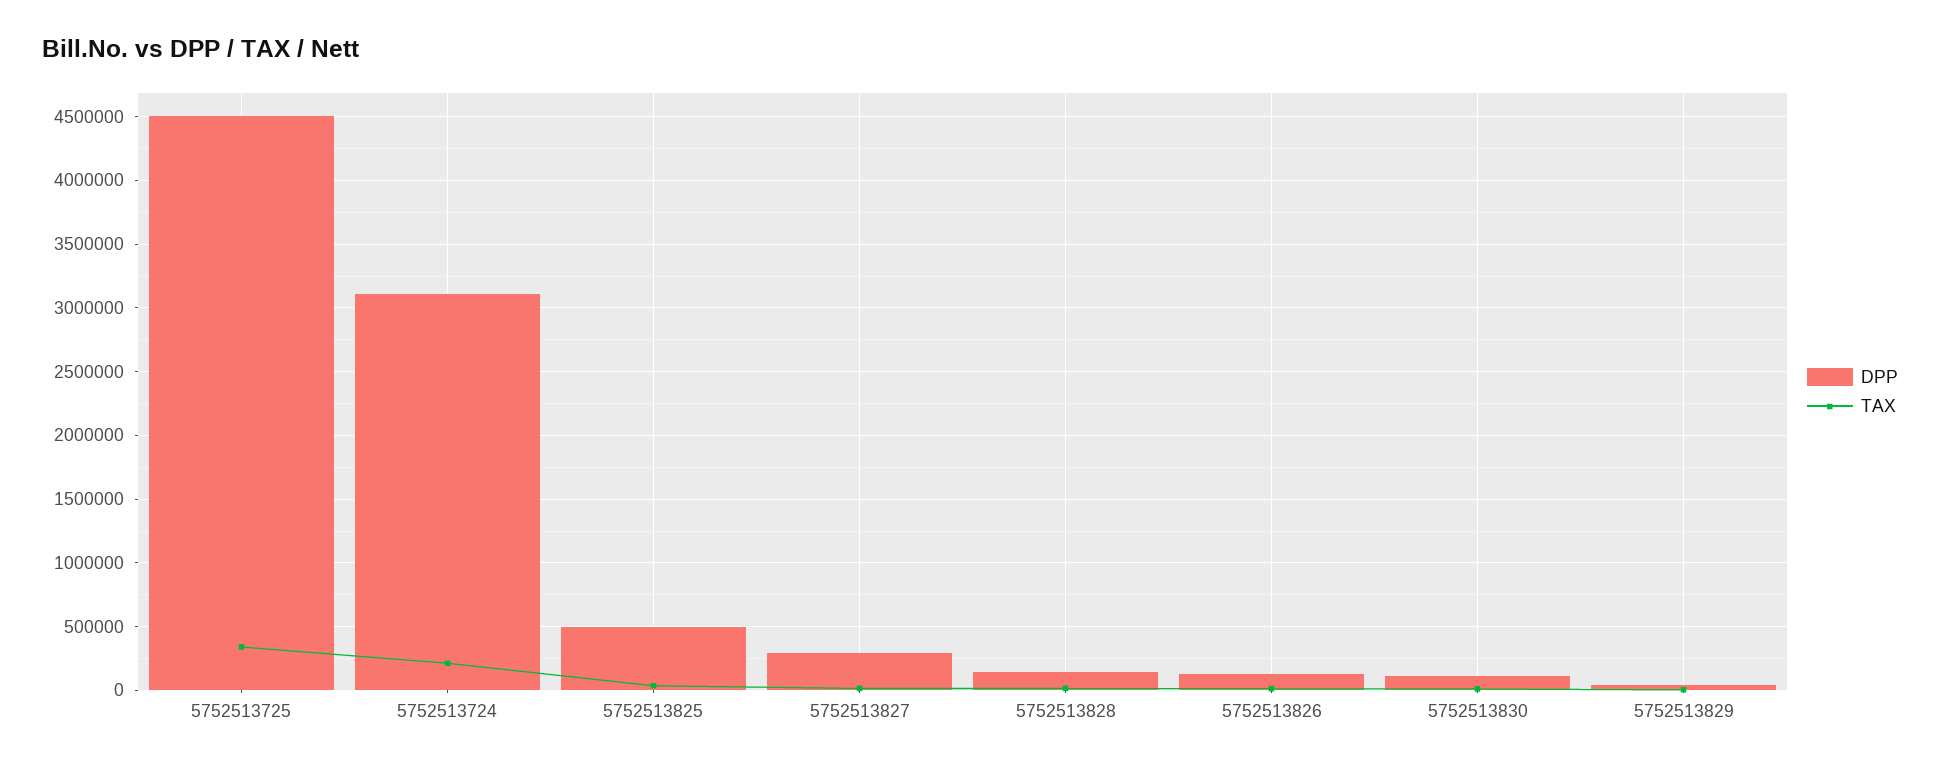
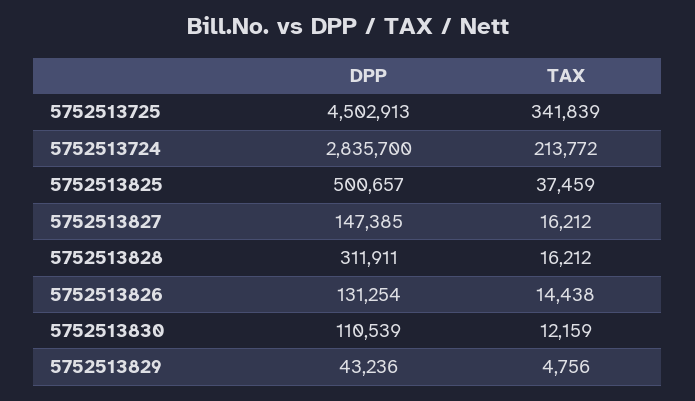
  {
    "DPP": {
      "5752513725": 4502913,
-     "5752513724": 3100000,
+     "5752513724": 2835700,
      "5752513825": 500657,
-     "5752513827": 300000,
+     "5752513827": 147385,
-     "5752513828": 150000,
+     "5752513828": 311911,
      "5752513826": 131254,
      "5752513830": 110539,
      "5752513829": 43236
    },
    "TAX": {
      "5752513725": 341839,
      "5752513724": 213772,
      "5752513825": 37459,
      "5752513827": 16212,
      "5752513828": 16212,
      "5752513826": 14438,
      "5752513830": 12159,
      "5752513829": 4756
    }
  }

